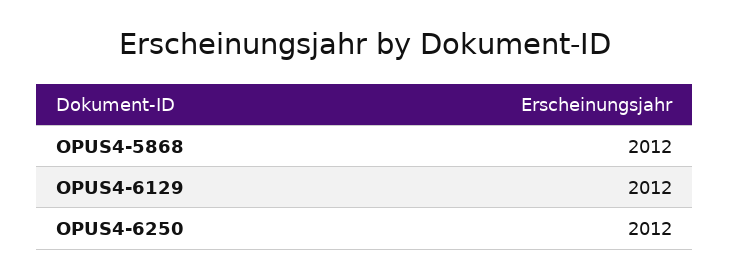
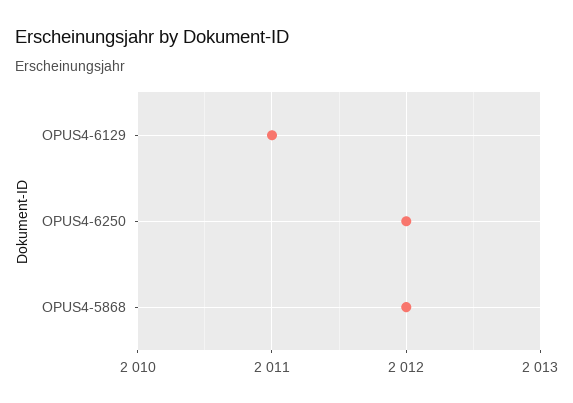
  {
    "OPUS4-5868": 2012,
-   "OPUS4-6129": 2012,
+   "OPUS4-6129": 2011,
    "OPUS4-6250": 2012
  }

